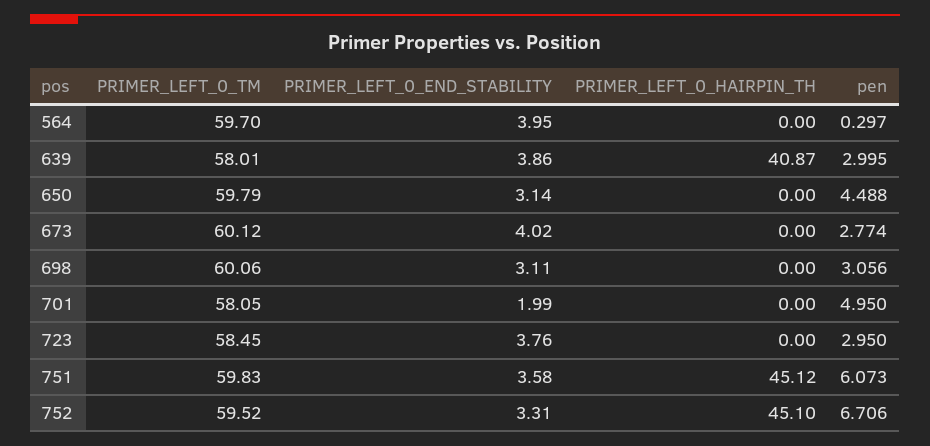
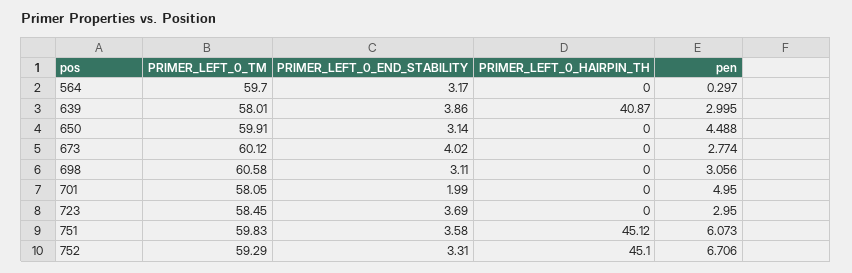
  {
    "PRIMER_LEFT_0_TM": {
      "564": 59.7,
      "639": 58.01,
-     "650": 59.79,
+     "650": 59.91,
      "673": 60.12,
-     "698": 60.06,
+     "698": 60.58,
      "701": 58.05,
      "723": 58.45,
      "751": 59.83,
-     "752": 59.52
+     "752": 59.29
    },
    "PRIMER_LEFT_0_END_STABILITY": {
-     "564": 3.95,
+     "564": 3.17,
      "639": 3.86,
      "650": 3.14,
      "673": 4.02,
      "698": 3.11,
      "701": 1.99,
-     "723": 3.76,
+     "723": 3.69,
      "751": 3.58,
      "752": 3.31
    },
    "PRIMER_LEFT_0_HAIRPIN_TH": {
      "564": 0,
      "639": 40.87,
      "650": 0,
      "673": 0,
      "698": 0,
      "701": 0,
      "723": 0,
      "751": 45.12,
      "752": 45.1
    },
    "pen": {
      "564": 0.297,
      "639": 2.995,
      "650": 4.488,
      "673": 2.774,
      "698": 3.056,
      "701": 4.95,
      "723": 2.95,
      "751": 6.073,
      "752": 6.706
    }
  }

